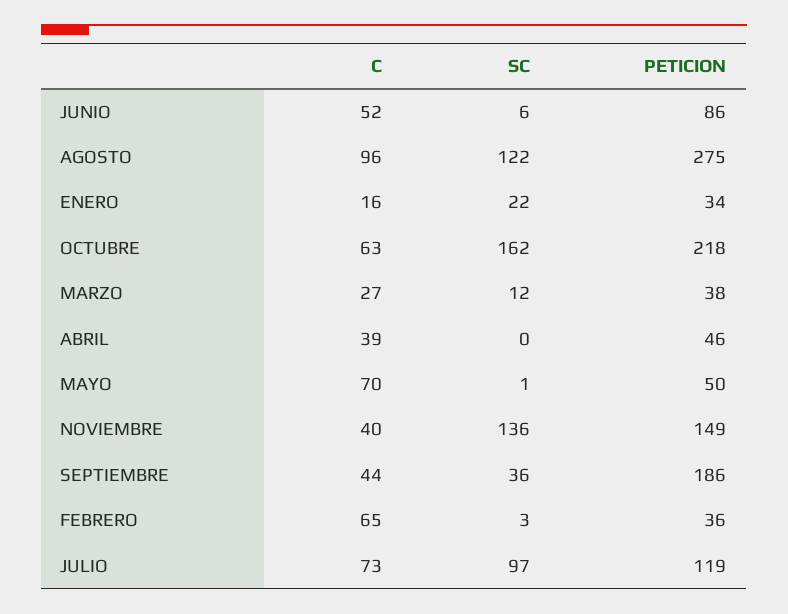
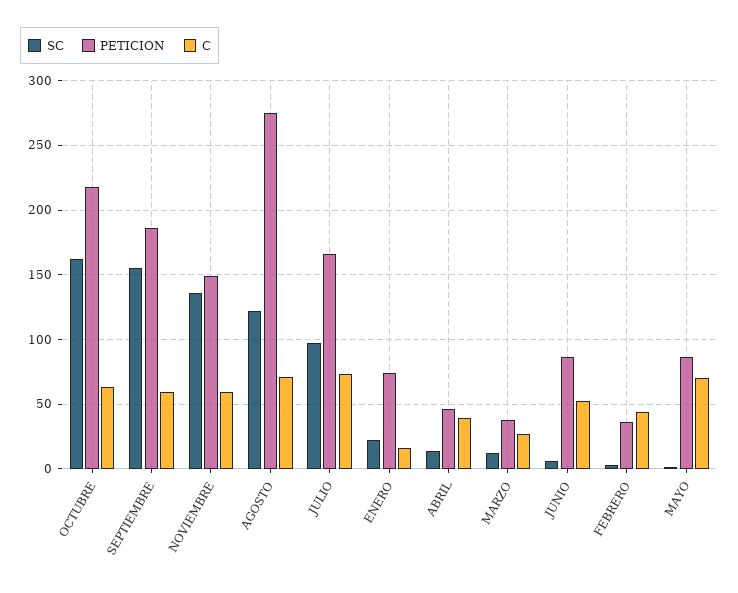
  {
    "C": {
      "JUNIO": 52,
-     "AGOSTO": 96,
+     "AGOSTO": 70,
      "ENERO": 16,
      "OCTUBRE": 63,
      "MARZO": 27,
      "ABRIL": 39,
      "MAYO": 70,
-     "NOVIEMBRE": 40,
+     "NOVIEMBRE": 60,
-     "SEPTIEMBRE": 44,
+     "SEPTIEMBRE": 60,
-     "FEBRERO": 65,
+     "FEBRERO": 45,
      "JULIO": 73
    },
    "SC": {
      "JUNIO": 6,
      "AGOSTO": 122,
      "ENERO": 22,
      "OCTUBRE": 162,
      "MARZO": 12,
-     "ABRIL": 0,
+     "ABRIL": 15,
      "MAYO": 1,
      "NOVIEMBRE": 136,
-     "SEPTIEMBRE": 36,
+     "SEPTIEMBRE": 155,
      "FEBRERO": 3,
      "JULIO": 97
    },
    "PETICION": {
      "JUNIO": 86,
      "AGOSTO": 275,
-     "ENERO": 34,
+     "ENERO": 75,
      "OCTUBRE": 218,
      "MARZO": 38,
      "ABRIL": 46,
-     "MAYO": 50,
+     "MAYO": 85,
      "NOVIEMBRE": 149,
      "SEPTIEMBRE": 186,
      "FEBRERO": 36,
-     "JULIO": 119
+     "JULIO": 165
    }
  }

